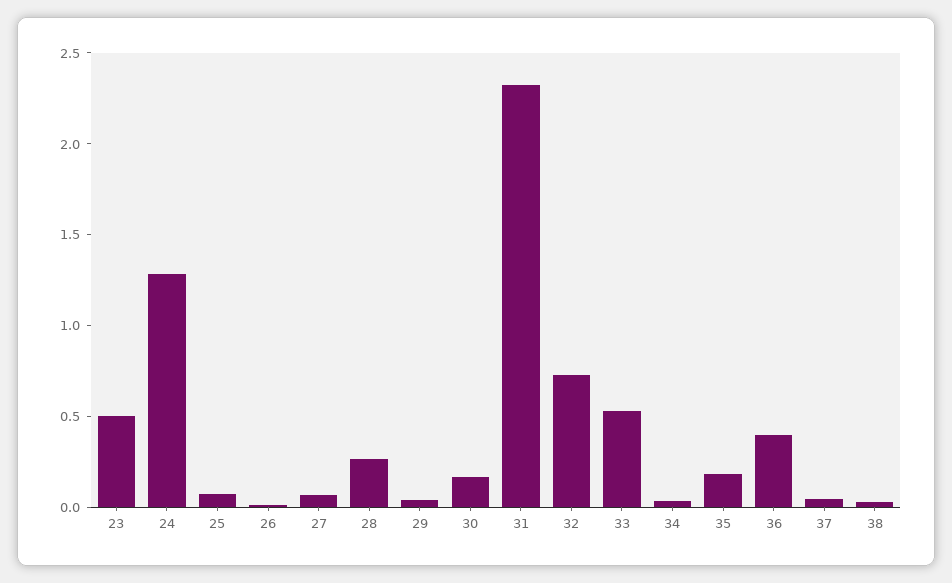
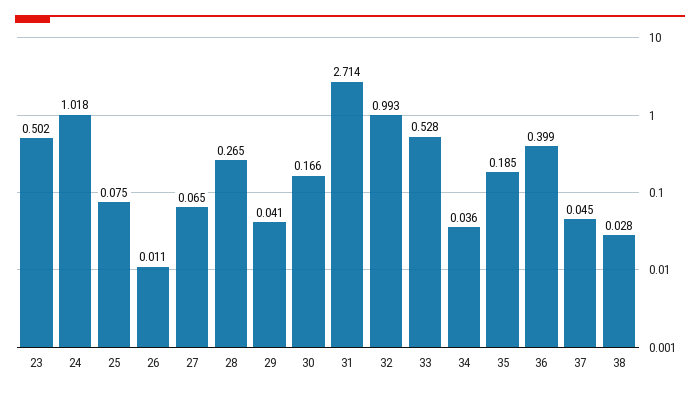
  {
    "23": 0.502,
-   "24": 1.3,
+   "24": 1.018,
    "25": 0.075,
    "26": 0.011,
    "27": 0.065,
    "28": 0.265,
    "29": 0.041,
    "30": 0.166,
-   "31": 2.3,
+   "31": 2.714,
-   "32": 0.7,
+   "32": 0.993,
    "33": 0.528,
    "34": 0.036,
    "35": 0.185,
    "36": 0.399,
    "37": 0.045,
    "38": 0.028
  }

